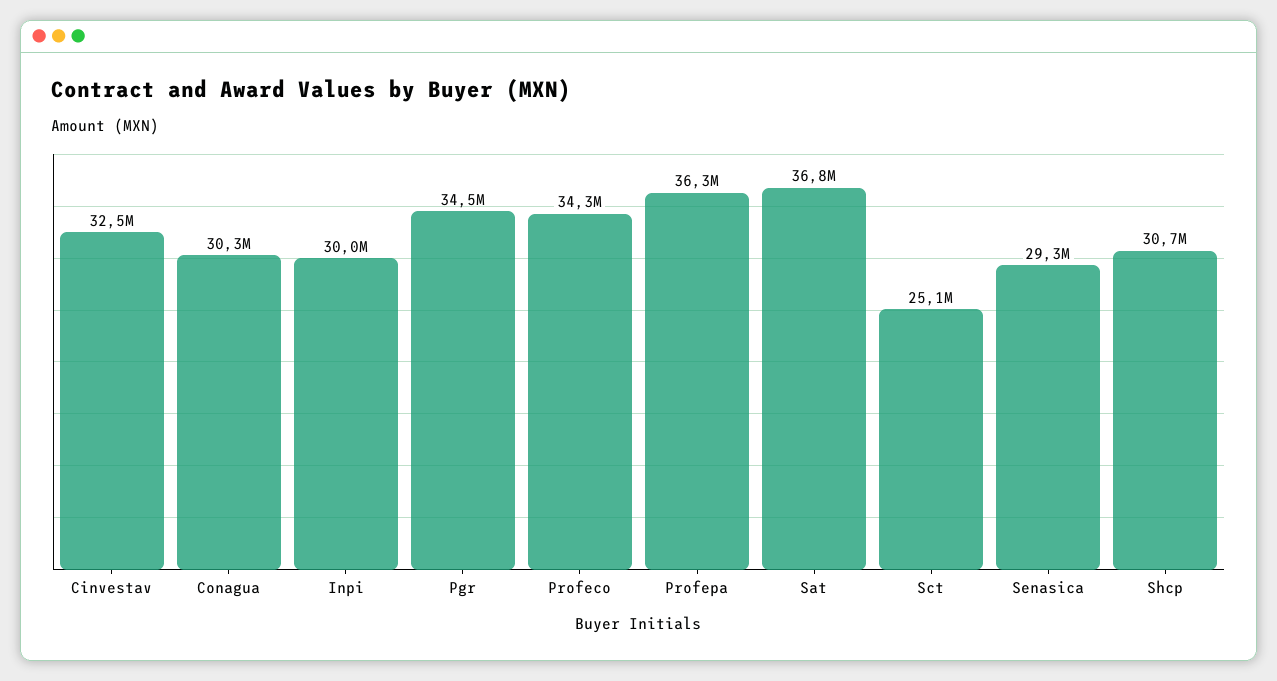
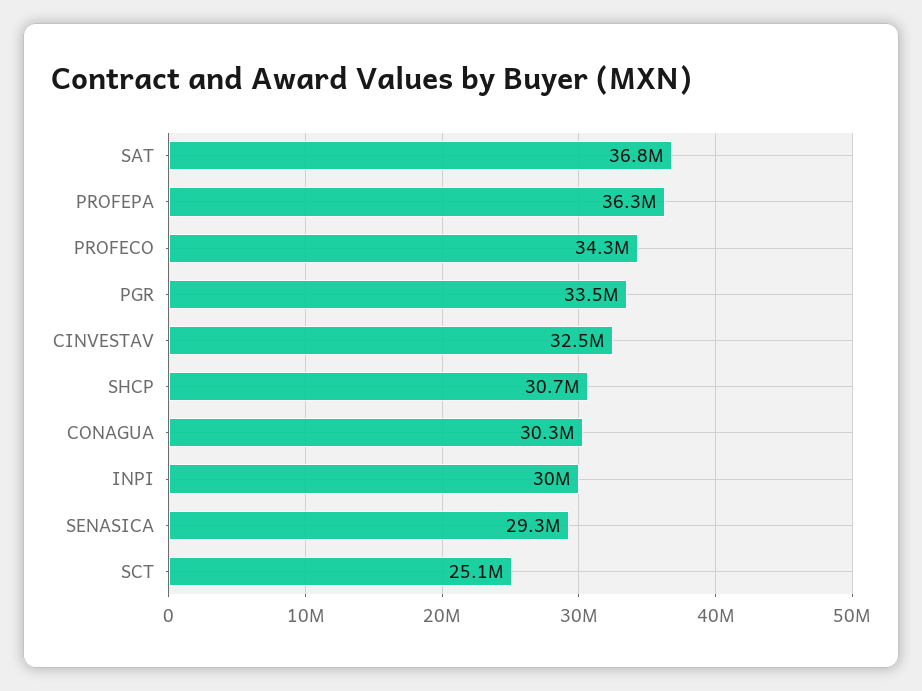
  {
    "Cinvestav": 32500000,
    "Conagua": 30300000,
    "Inpi": 30000000,
-   "Pgr": 34500000,
+   "Pgr": 33500000,
    "Profeco": 34300000,
    "Profepa": 36300000,
    "Sat": 36800000,
    "Sct": 25100000,
    "Senasica": 29300000,
    "Shcp": 30700000
  }

